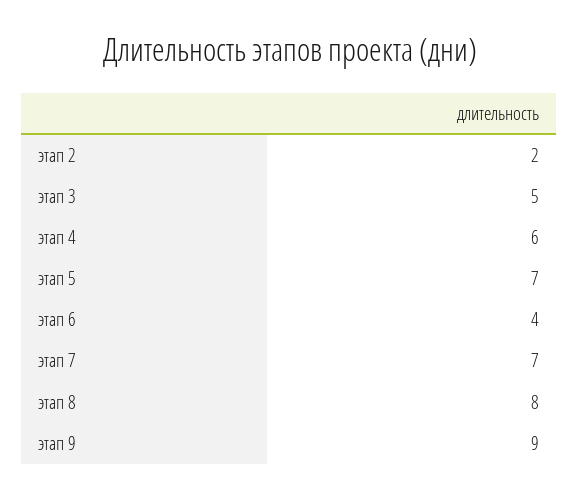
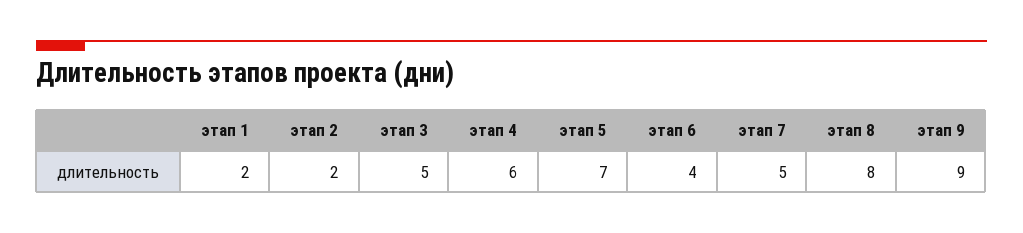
  {
    "этап 2": 2,
    "этап 3": 5,
    "этап 4": 6,
    "этап 5": 7,
    "этап 6": 4,
-   "этап 7": 7,
+   "этап 7": 5,
    "этап 8": 8,
-   "этап 9": 9
+   "этап 9": 9,
+   "этап 1": 2
  }

